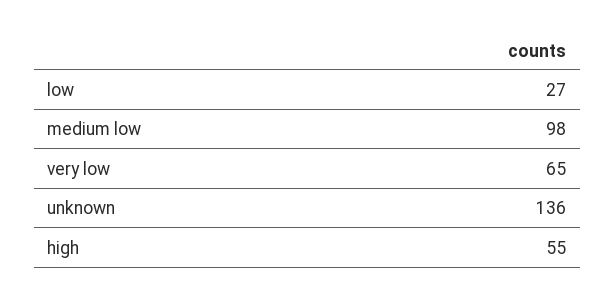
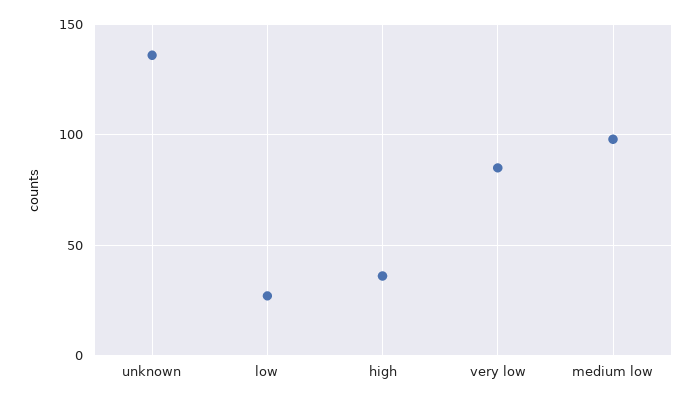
  {
    "low": 27,
    "medium low": 98,
-   "very low": 65,
+   "very low": 85,
    "unknown": 136,
-   "high": 55
+   "high": 35
  }

